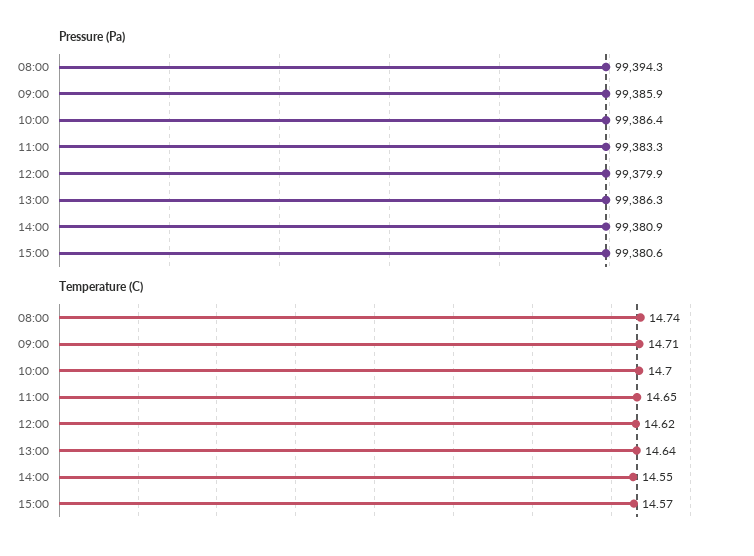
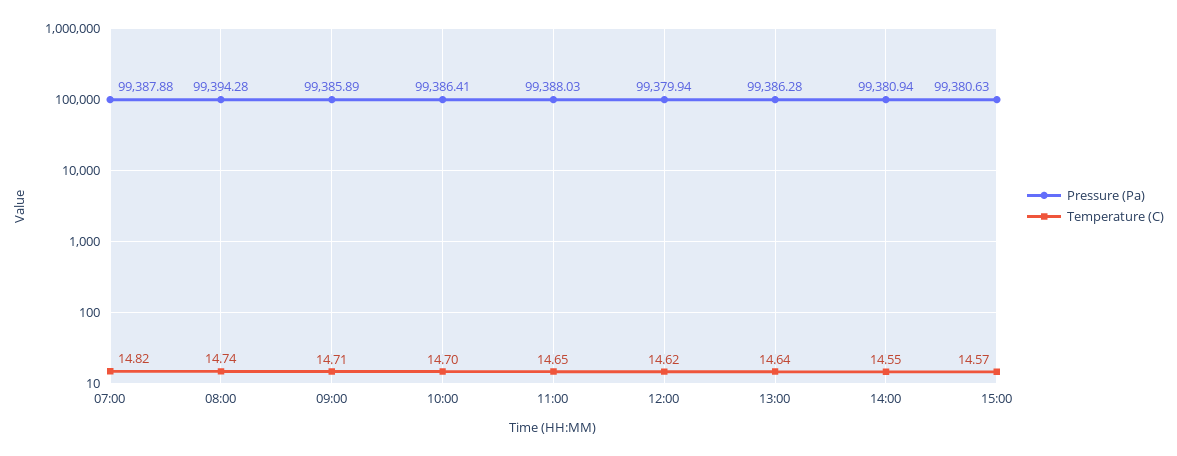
  {
    "Pressure (Pa)": {
      "08:00": 99394.28,
      "09:00": 99385.89,
      "10:00": 99386.41,
-     "11:00": 99383.3,
+     "11:00": 99388.03,
      "12:00": 99379.94,
      "13:00": 99386.28,
      "14:00": 99380.94,
-     "15:00": 99380.63
+     "15:00": 99380.63,
+     "07:00": 99387.88
    },
    "Temperature (C)": {
      "08:00": 14.74,
      "09:00": 14.71,
      "10:00": 14.7,
      "11:00": 14.65,
      "12:00": 14.62,
      "13:00": 14.64,
      "14:00": 14.55,
-     "15:00": 14.57
+     "15:00": 14.57,
+     "07:00": 14.82
    }
  }

